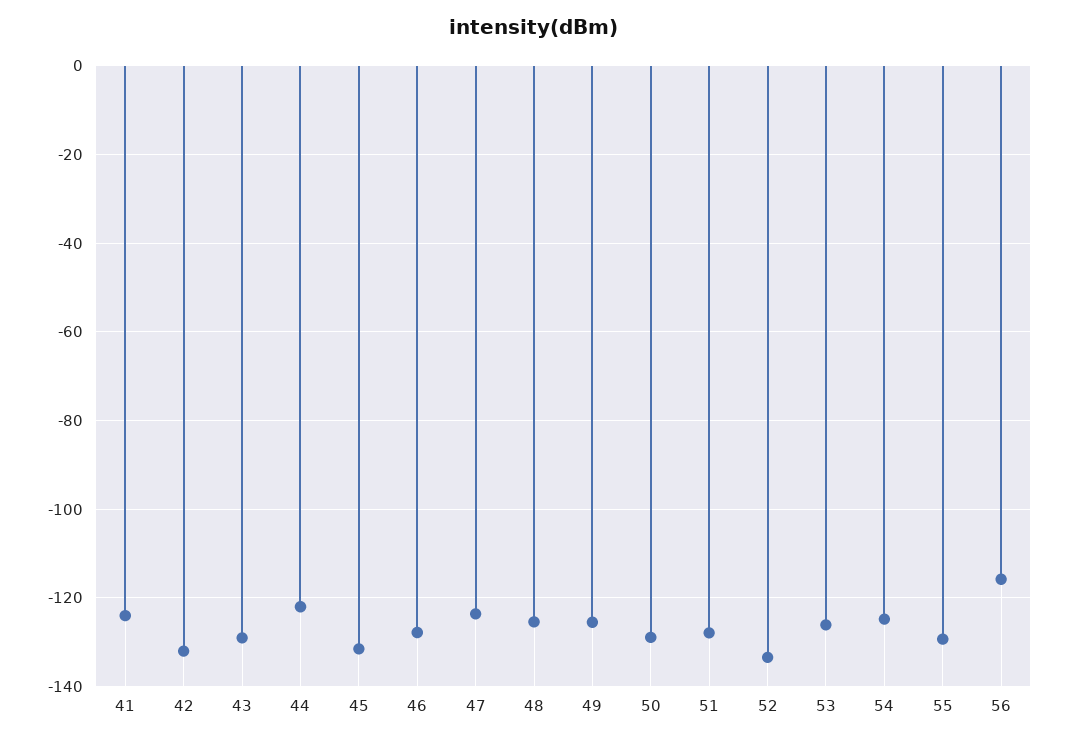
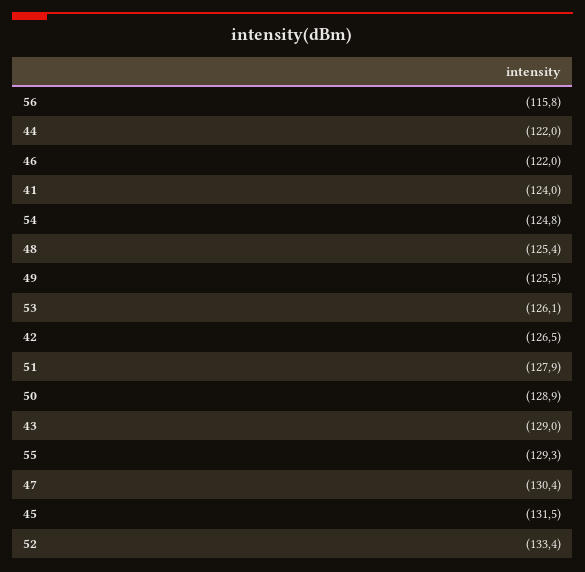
  {
    "41": -124,
-   "42": -132,
+   "42": -126.5,
    "43": -129,
    "44": -122,
    "45": -131.5,
-   "46": -128,
+   "46": -122,
-   "47": -124,
+   "47": -130.4,
    "48": -125.4,
    "49": -125.5,
    "50": -128.9,
    "51": -127.9,
    "52": -133.4,
    "53": -126.1,
    "54": -124.8,
    "55": -129.3,
    "56": -115.8
  }

